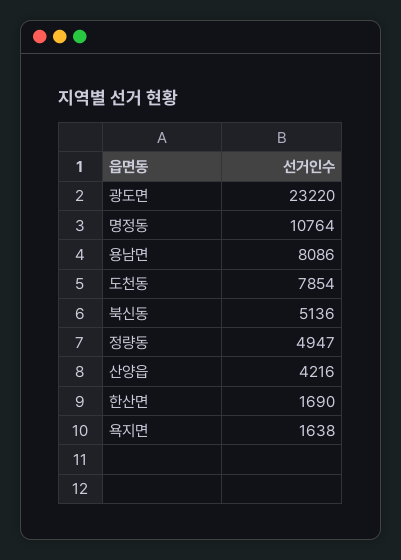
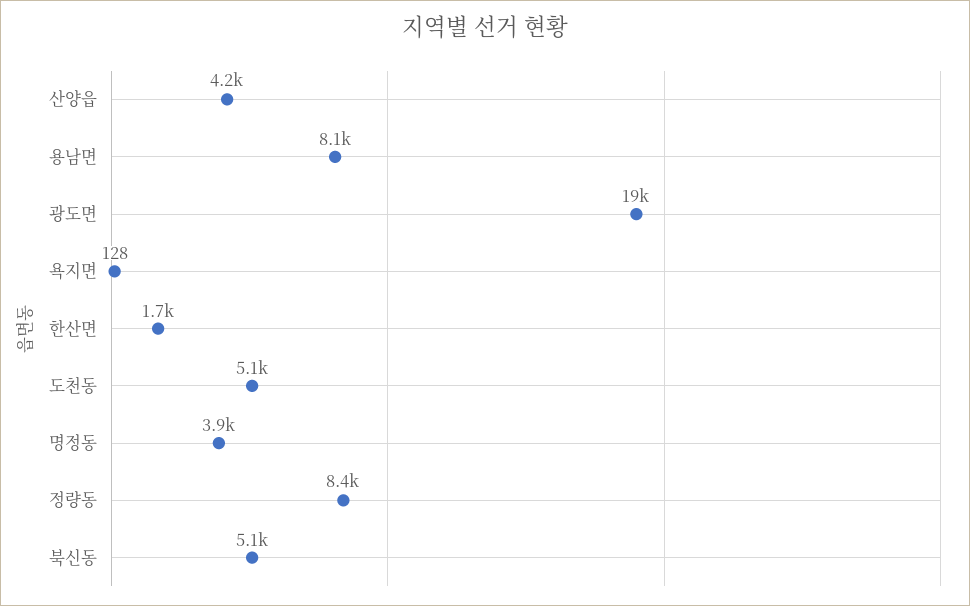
  {
-   "광도면": 23220,
+   "광도면": 19000,
-   "명정동": 10764,
+   "명정동": 3900,
    "용남면": 8086,
-   "도천동": 7854,
+   "도천동": 5100,
    "북신동": 5136,
-   "정량동": 4947,
+   "정량동": 8400,
    "산양읍": 4216,
    "한산면": 1690,
-   "욕지면": 1638
+   "욕지면": 128
  }

